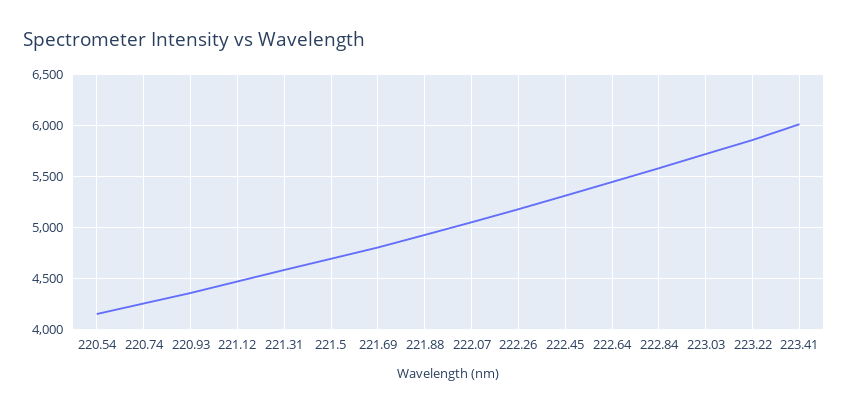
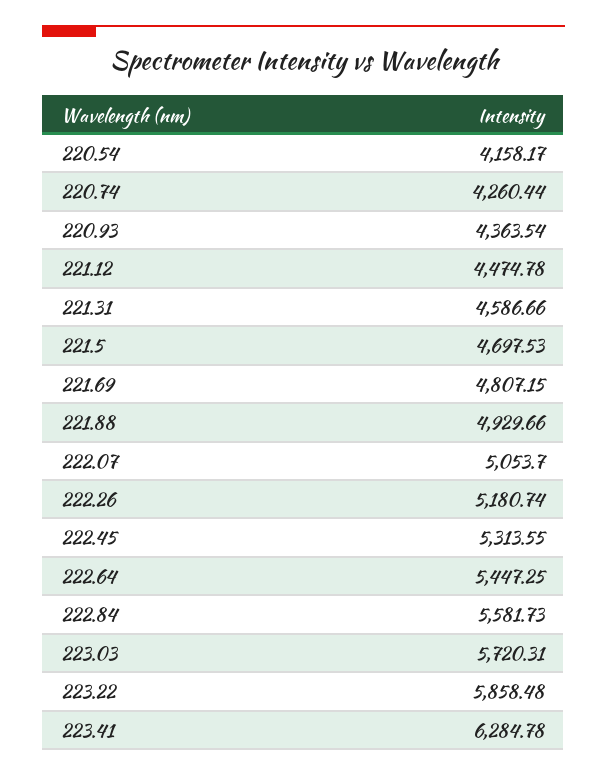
  {
    "220.54": 4158.17,
    "220.74": 4260.44,
    "220.93": 4363.54,
    "221.12": 4474.78,
    "221.31": 4586.66,
    "221.5": 4697.53,
    "221.69": 4807.15,
    "221.88": 4929.66,
    "222.07": 5053.7,
    "222.26": 5180.74,
    "222.45": 5313.55,
    "222.64": 5447.25,
    "222.84": 5581.73,
    "223.03": 5720.31,
    "223.22": 5858.48,
-   "223.41": 6000
+   "223.41": 6284.78
  }

